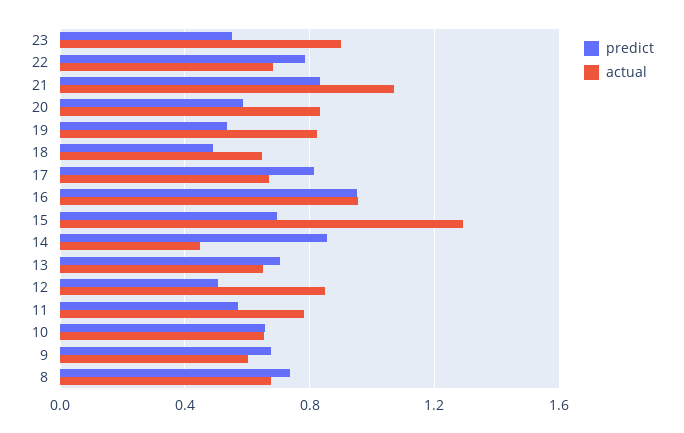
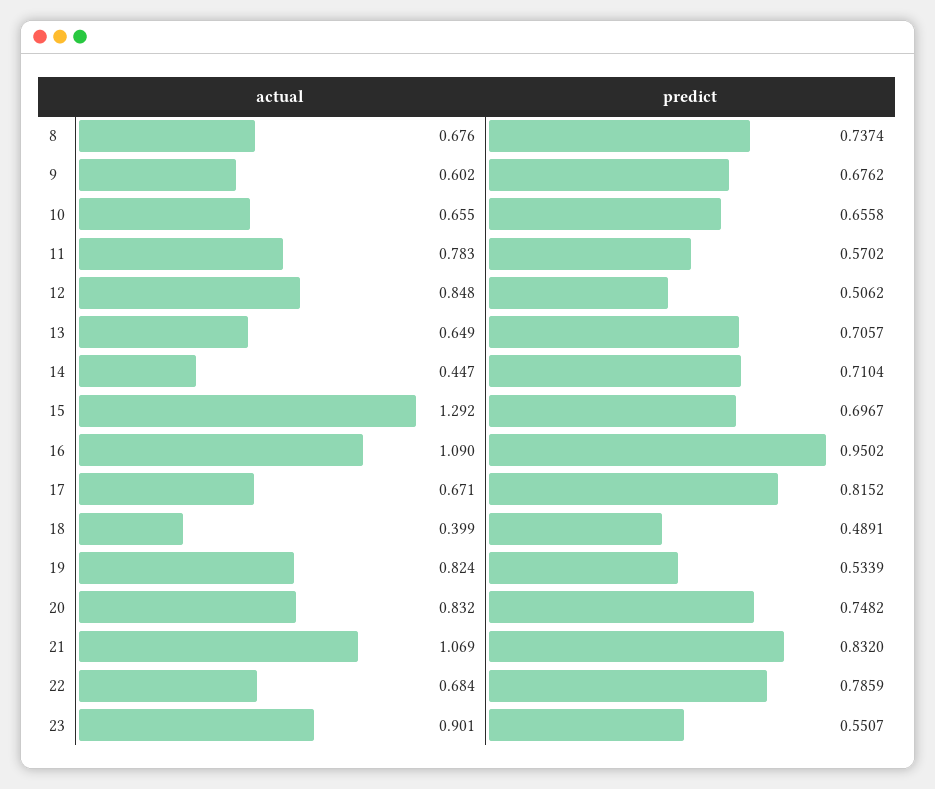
  {
    "predict": {
      "23": 0.5507,
      "22": 0.7859,
      "21": 0.832,
-     "20": 0.6,
+     "20": 0.7482,
      "19": 0.5339,
      "18": 0.4891,
      "17": 0.8152,
      "16": 0.9502,
      "15": 0.6967,
-     "14": 0.85,
+     "14": 0.7104,
      "13": 0.7057,
      "12": 0.5062,
      "11": 0.5702,
      "10": 0.6558,
      "9": 0.6762,
      "8": 0.7374
    },
    "actual": {
      "23": 0.901,
      "22": 0.684,
      "21": 1.069,
      "20": 0.832,
      "19": 0.824,
-     "18": 0.65,
+     "18": 0.399,
      "17": 0.671,
-     "16": 0.95,
+     "16": 1.09,
      "15": 1.292,
      "14": 0.447,
      "13": 0.649,
      "12": 0.848,
      "11": 0.783,
      "10": 0.655,
      "9": 0.602,
      "8": 0.676
    }
  }

